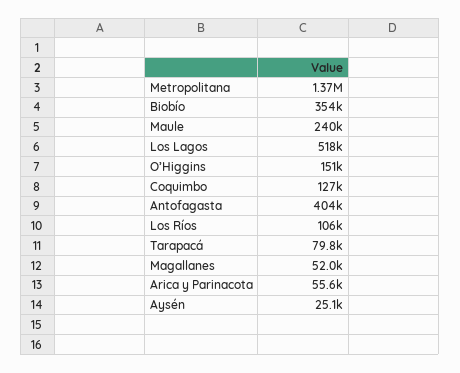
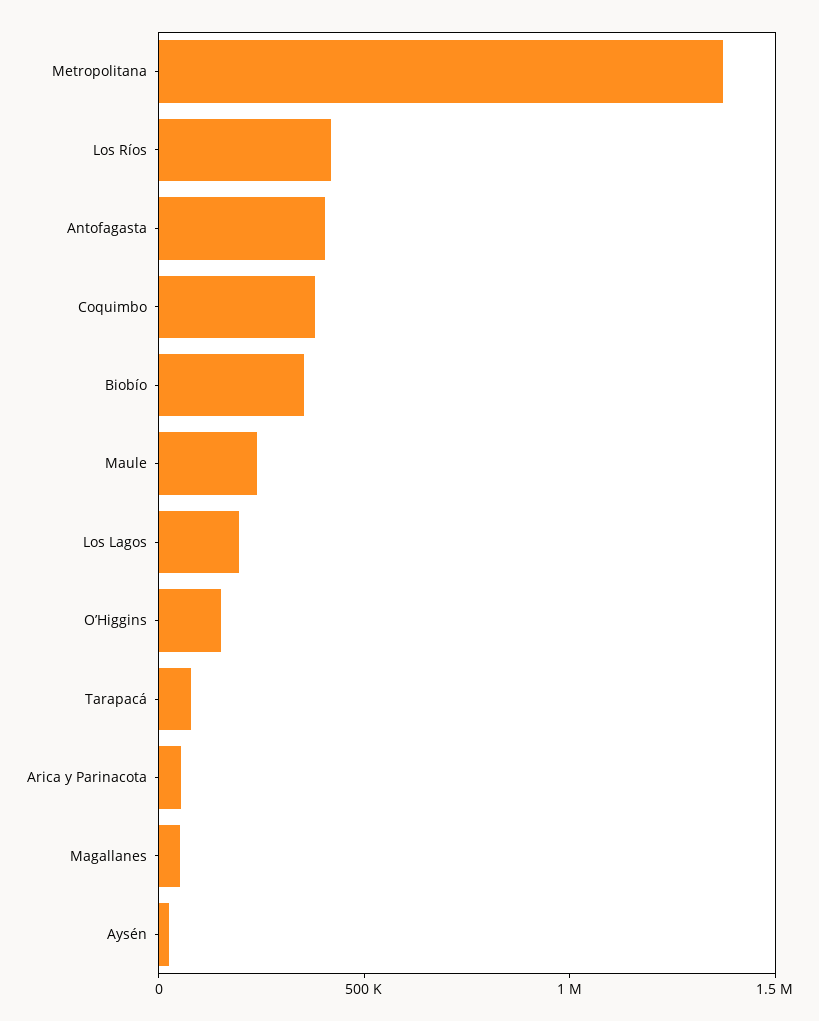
  {
    "Metropolitana": 1370000,
    "Biobío": 354000,
    "Maule": 240000,
-   "Los Lagos": 518000,
+   "Los Lagos": 200000,
    "O’Higgins": 151000,
-   "Coquimbo": 127000,
+   "Coquimbo": 400000,
    "Antofagasta": 404000,
-   "Los Ríos": 106000,
+   "Los Ríos": 400000,
    "Tarapacá": 79800,
    "Magallanes": 52000,
    "Arica y Parinacota": 55600,
    "Aysén": 25100
  }

